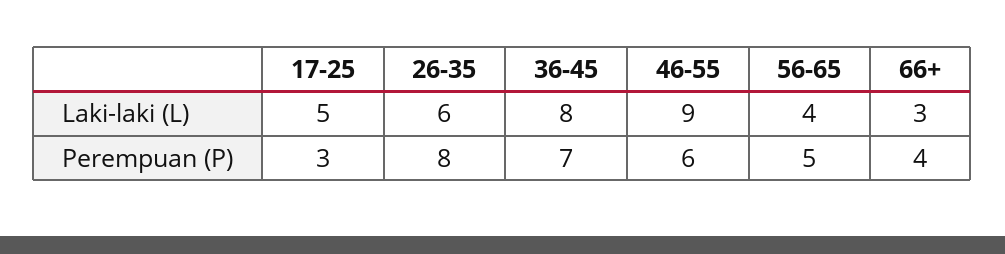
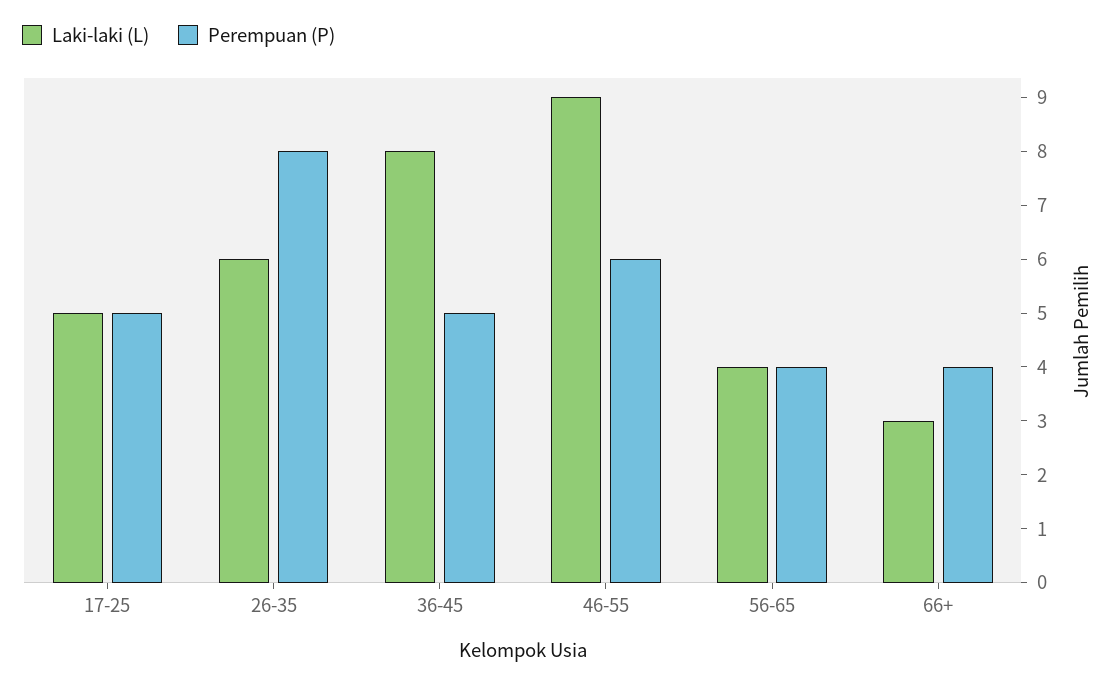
  {
    "Laki-laki (L)": {
      "17-25": 5,
      "26-35": 6,
      "36-45": 8,
      "46-55": 9,
      "56-65": 4,
      "66+": 3
    },
    "Perempuan (P)": {
-     "17-25": 3,
+     "17-25": 5,
      "26-35": 8,
-     "36-45": 7,
+     "36-45": 5,
      "46-55": 6,
-     "56-65": 5,
+     "56-65": 4,
      "66+": 4
    }
  }

